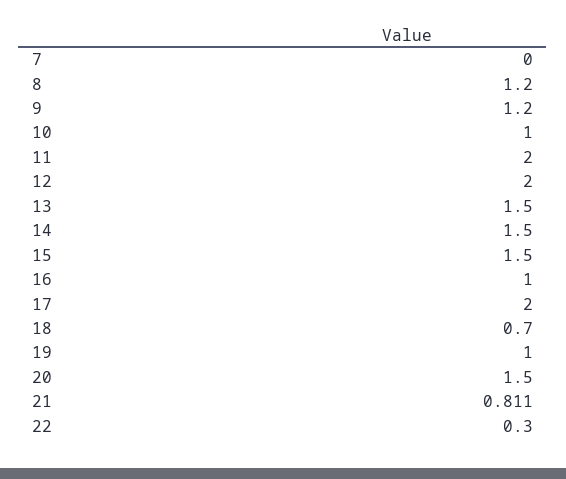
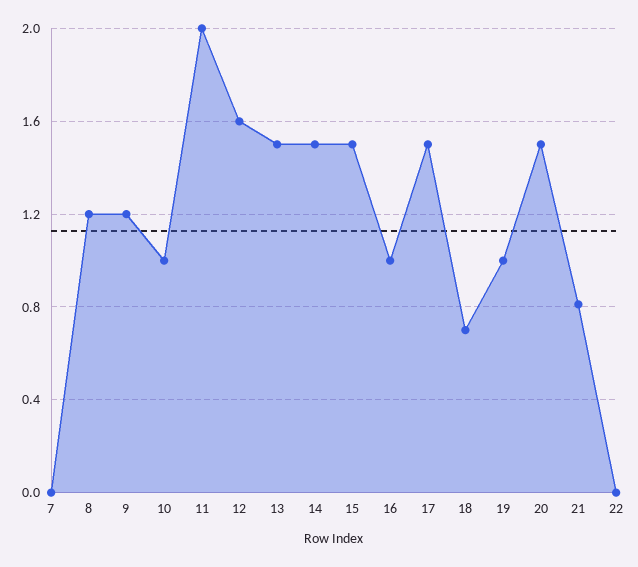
  {
    "7": 0,
    "8": 1.2,
    "9": 1.2,
    "10": 1,
    "11": 2,
-   "12": 2,
+   "12": 1.6,
    "13": 1.5,
    "14": 1.5,
    "15": 1.5,
    "16": 1,
-   "17": 2,
+   "17": 1.5,
    "18": 0.7,
    "19": 1,
    "20": 1.5,
    "21": 0.811,
-   "22": 0.3
+   "22": 0
  }

